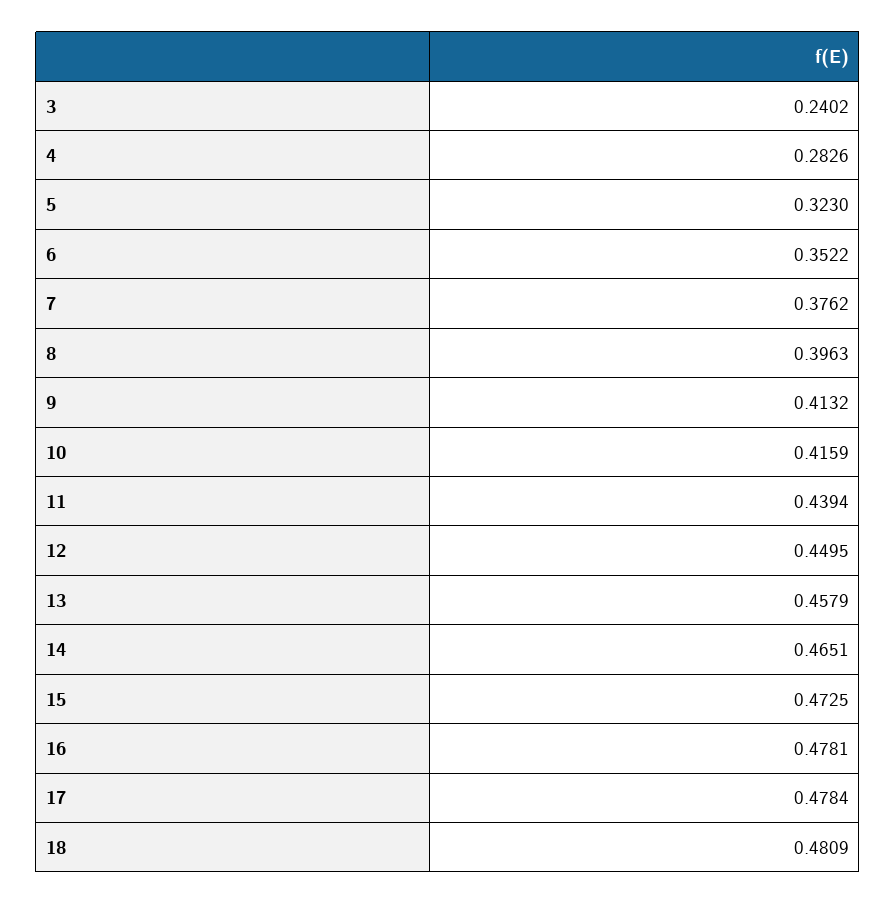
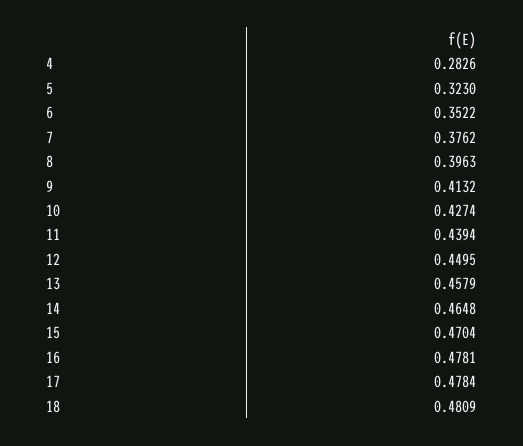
  {
-   "3": 0.2402,
    "4": 0.2826,
    "5": 0.323,
    "6": 0.3522,
    "7": 0.3762,
    "8": 0.3963,
    "9": 0.4132,
-   "10": 0.4159,
+   "10": 0.4274,
    "11": 0.4394,
    "12": 0.4495,
    "13": 0.4579,
-   "14": 0.4651,
+   "14": 0.4648,
-   "15": 0.4725,
+   "15": 0.4704,
    "16": 0.4781,
    "17": 0.4784,
    "18": 0.4809
  }

